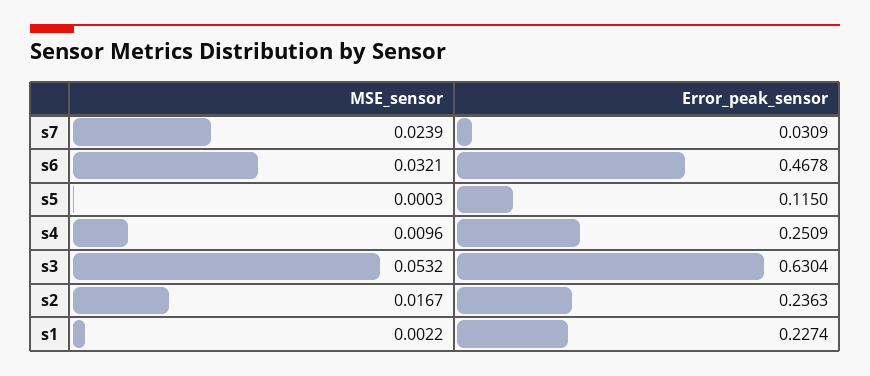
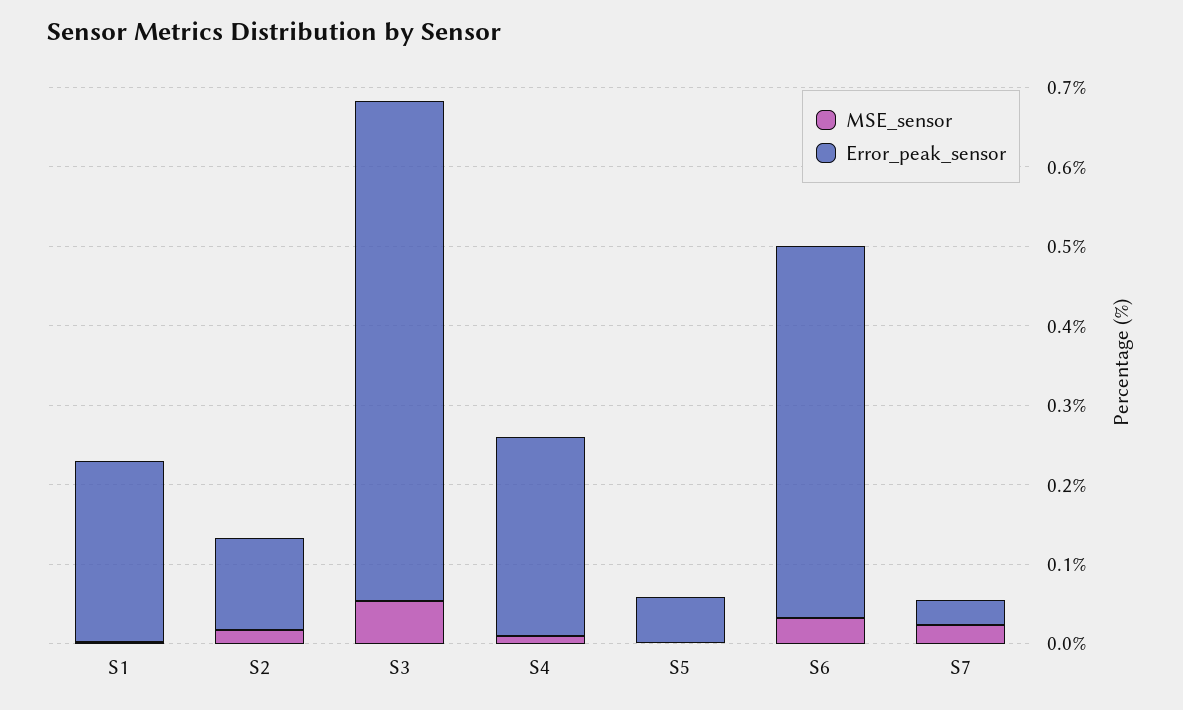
  {
    "MSE_sensor": {
      "s7": 0.0239,
      "s6": 0.0321,
      "s5": 0.0003,
      "s4": 0.0096,
      "s3": 0.0532,
      "s2": 0.0167,
      "s1": 0.0022
    },
    "Error_peak_sensor": {
      "s7": 0.0309,
      "s6": 0.4678,
-     "s5": 0.115,
+     "s5": 0.06,
      "s4": 0.2509,
      "s3": 0.6304,
-     "s2": 0.2363,
+     "s2": 0.12,
      "s1": 0.2274
    }
  }

